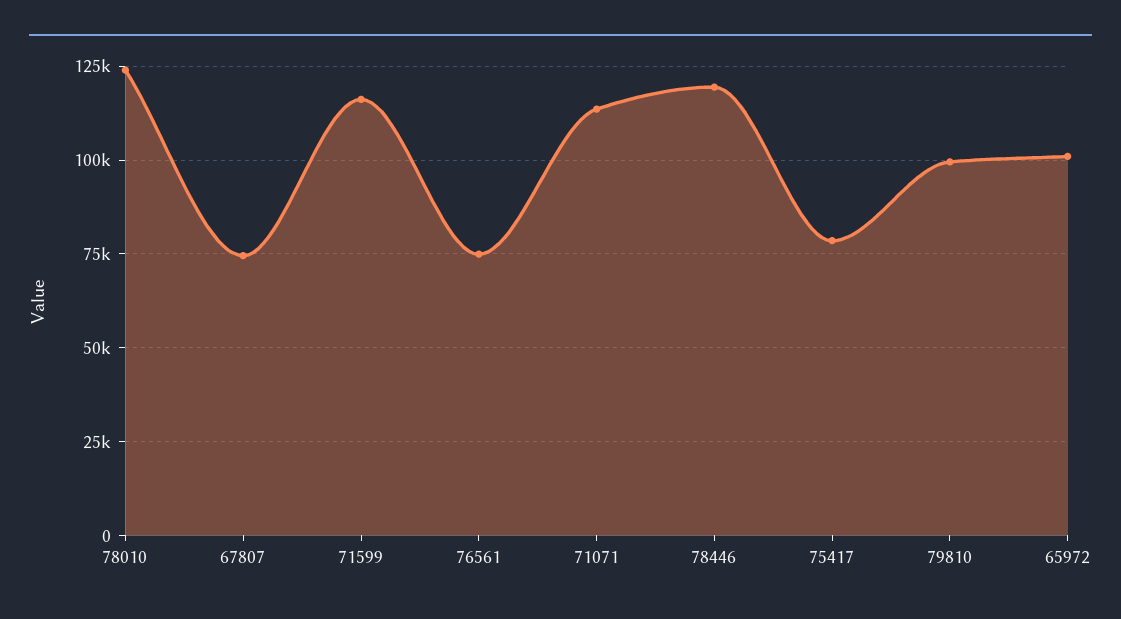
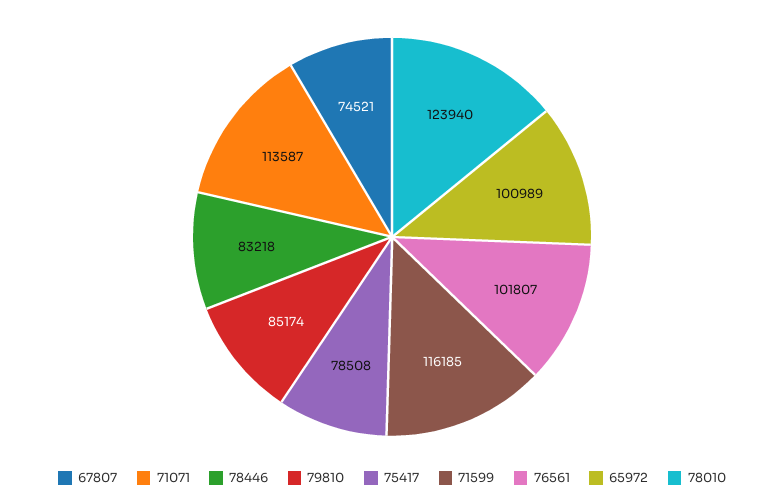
  {
    "78010": 123940,
    "67807": 74521,
    "71599": 116185,
-   "76561": 75000,
+   "76561": 101807,
    "71071": 113587,
-   "78446": 120000,
+   "78446": 83218,
    "75417": 78508,
-   "79810": 100000,
+   "79810": 85174,
    "65972": 100989
  }

